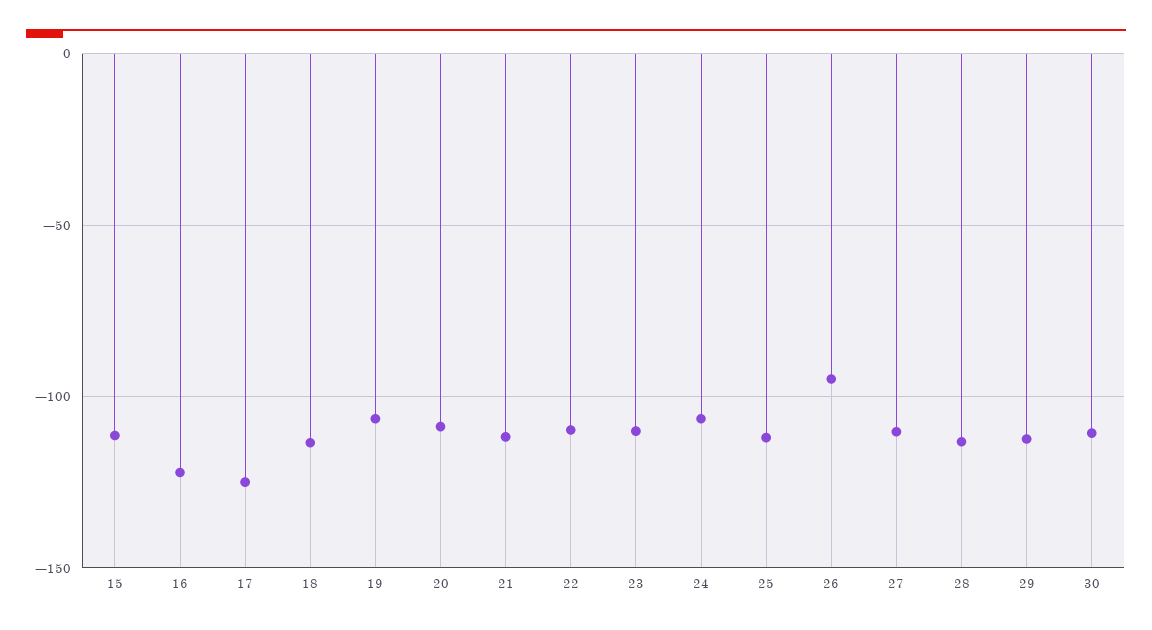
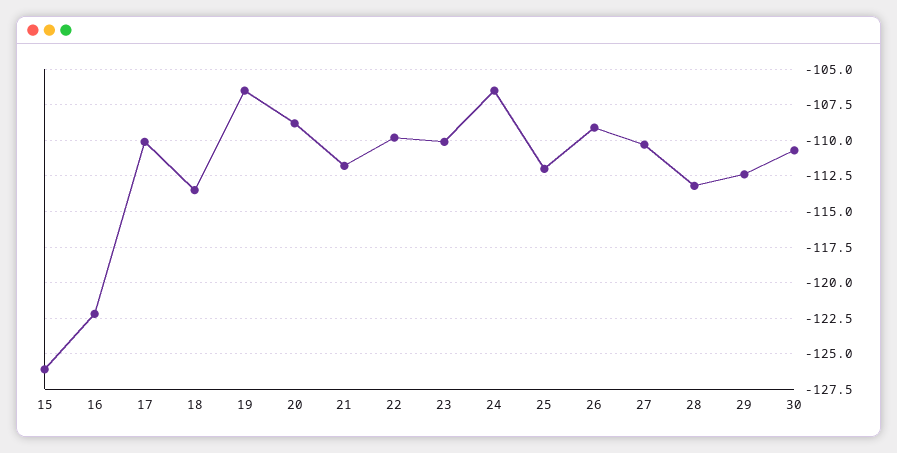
  {
-   "15": -110,
+   "15": -126,
    "16": -122,
-   "17": -125,
+   "17": -110,
    "18": -113.5,
    "19": -106.5,
    "20": -109,
    "21": -112,
    "22": -110,
    "23": -110,
    "24": -106.5,
    "25": -112,
-   "26": -95,
+   "26": -109,
    "27": -110.5,
    "28": -113,
    "29": -112.5,
    "30": -110.5
  }

